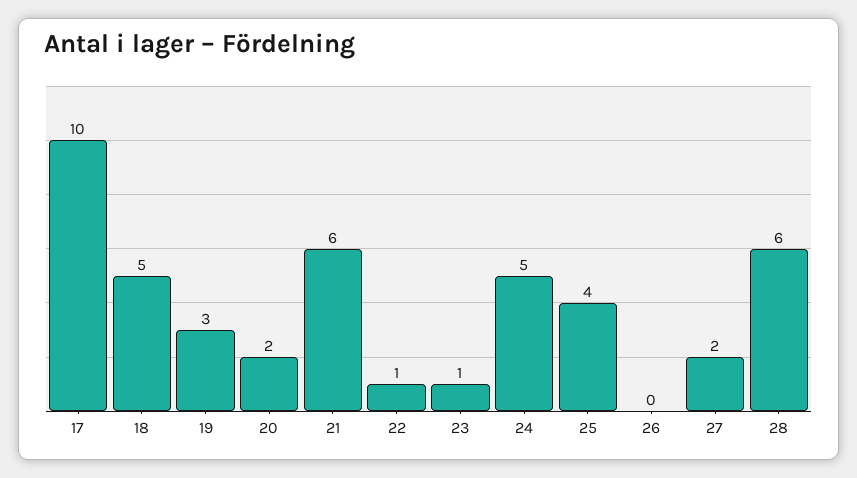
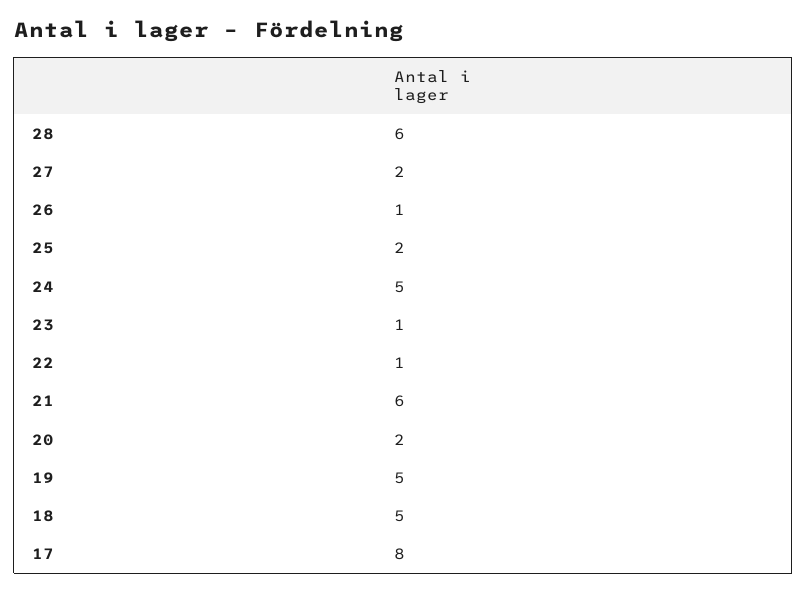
  {
-   "17": 10,
+   "17": 8,
    "18": 5,
-   "19": 3,
+   "19": 5,
    "20": 2,
    "21": 6,
    "22": 1,
    "23": 1,
    "24": 5,
-   "25": 4,
+   "25": 2,
-   "26": 0,
+   "26": 1,
    "27": 2,
    "28": 6
  }

